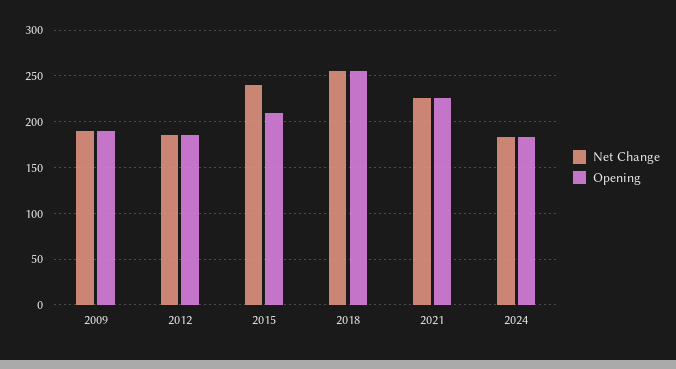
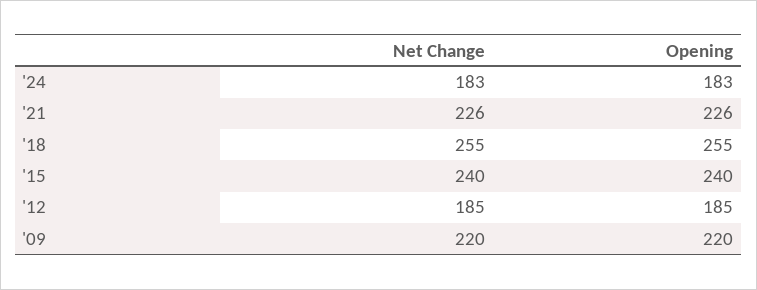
  {
    "Net Change": {
-     "2009": 190,
+     "2009": 220,
      "2012": 185,
      "2015": 240,
      "2018": 255,
      "2021": 226,
      "2024": 183
    },
    "Opening": {
-     "2009": 190,
+     "2009": 220,
      "2012": 185,
-     "2015": 210,
+     "2015": 240,
      "2018": 255,
      "2021": 226,
      "2024": 183
    }
  }

